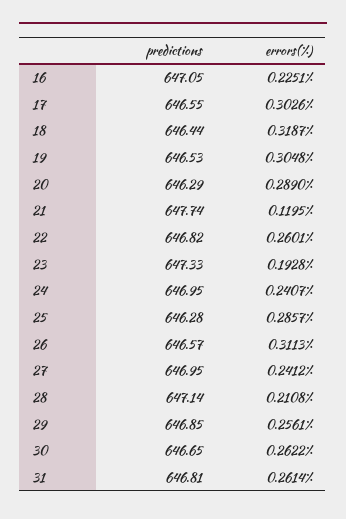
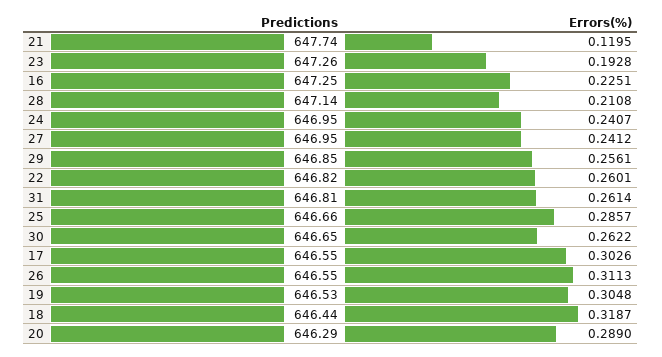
  {
    "predictions": {
-     "16": 647.05,
+     "16": 647.25,
      "17": 646.55,
      "18": 646.44,
      "19": 646.53,
      "20": 646.29,
      "21": 647.74,
      "22": 646.82,
-     "23": 647.33,
+     "23": 647.26,
      "24": 646.95,
-     "25": 646.28,
+     "25": 646.66,
-     "26": 646.57,
+     "26": 646.55,
      "27": 646.95,
      "28": 647.14,
      "29": 646.85,
      "30": 646.65,
      "31": 646.81
    },
    "errors(%)": {
      "16": 0.2251,
      "17": 0.3026,
      "18": 0.3187,
      "19": 0.3048,
      "20": 0.289,
      "21": 0.1195,
      "22": 0.2601,
      "23": 0.1928,
      "24": 0.2407,
      "25": 0.2857,
      "26": 0.3113,
      "27": 0.2412,
      "28": 0.2108,
      "29": 0.2561,
      "30": 0.2622,
      "31": 0.2614
    }
  }

